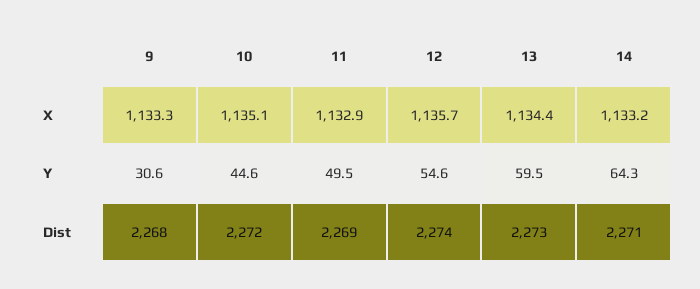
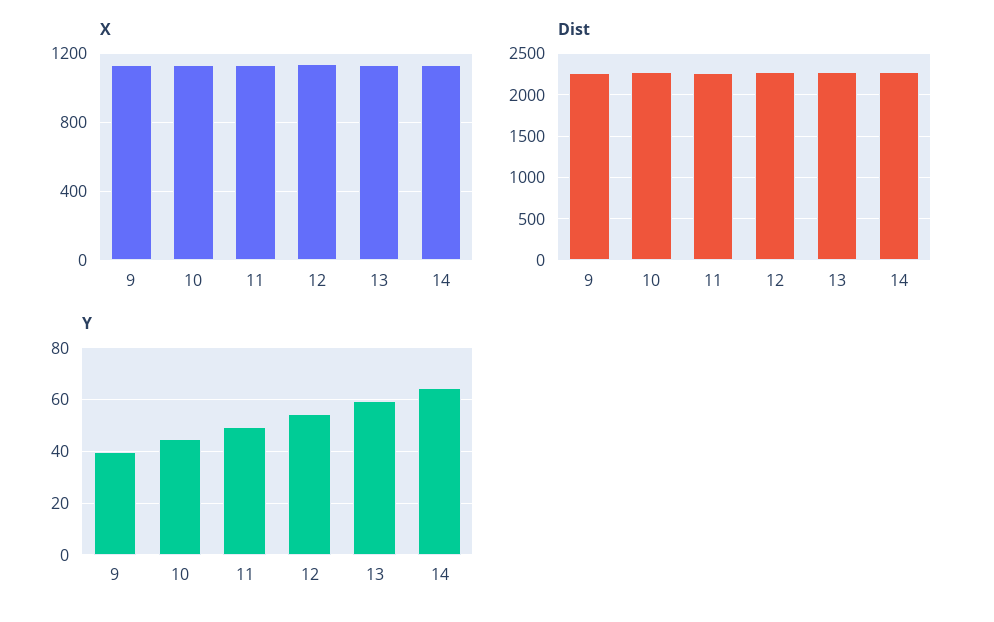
  {
    "X": {
      "9": 1133.3,
      "10": 1135.1,
      "11": 1132.9,
      "12": 1135.7,
      "13": 1134.4,
      "14": 1133.2
    },
    "Y": {
-     "9": 30.6,
+     "9": 40,
      "10": 44.6,
      "11": 49.5,
      "12": 54.6,
      "13": 59.5,
      "14": 64.3
    },
    "Dist": {
      "9": 2268,
      "10": 2272,
      "11": 2269,
      "12": 2274,
      "13": 2273,
      "14": 2271
    }
  }

